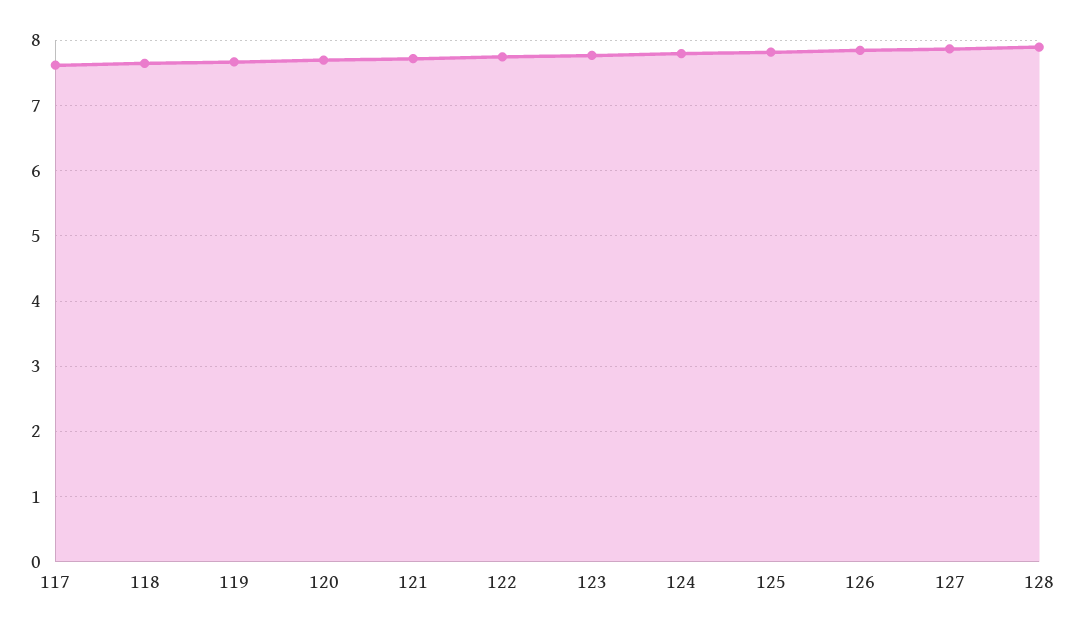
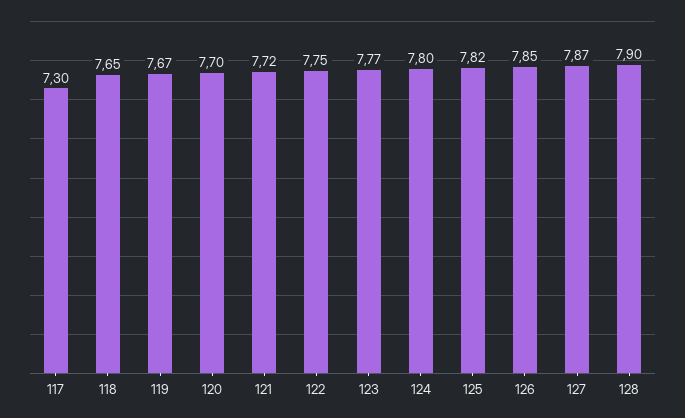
  {
-   "117": 7.6,
+   "117": 7.3,
    "118": 7.65,
    "119": 7.67,
    "120": 7.7,
    "121": 7.72,
    "122": 7.75,
    "123": 7.77,
    "124": 7.8,
    "125": 7.82,
    "126": 7.85,
    "127": 7.87,
    "128": 7.9
  }

